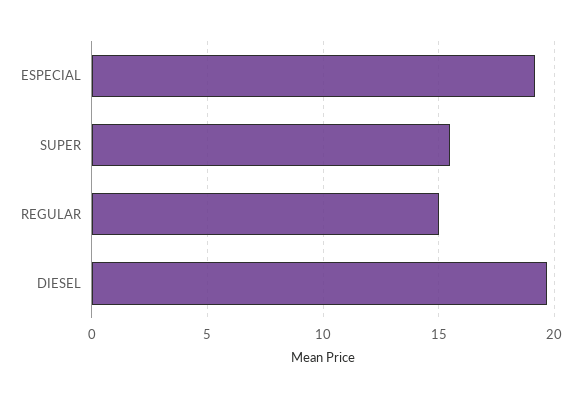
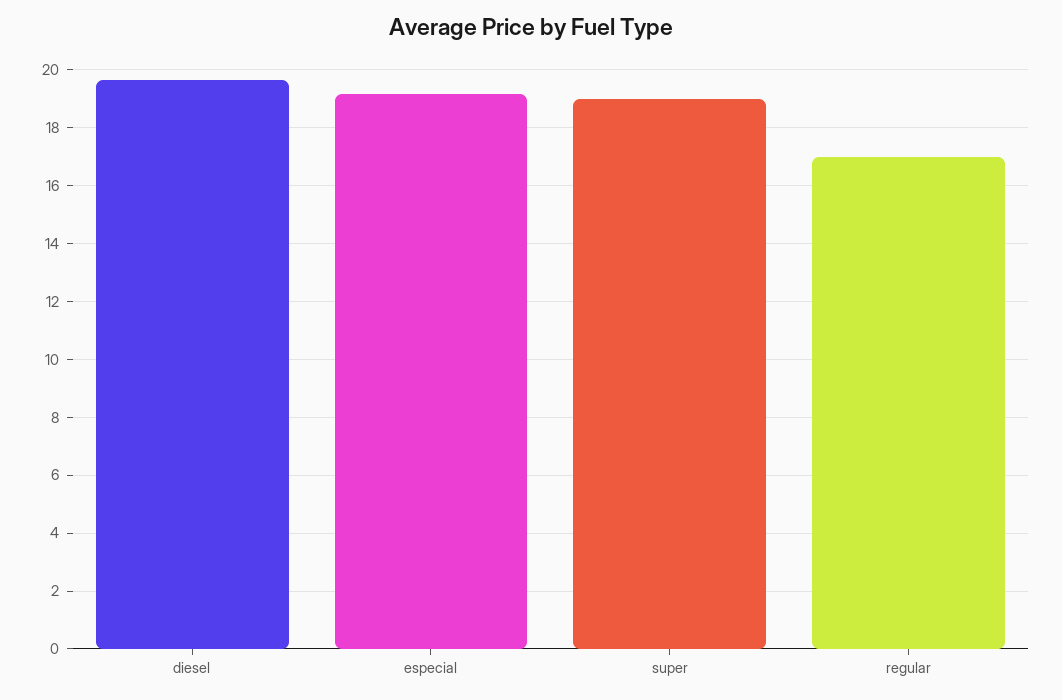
  {
    "ESPECIAL": 19.25,
-   "SUPER": 15.5,
+   "SUPER": 19,
-   "REGULAR": 15,
+   "REGULAR": 17,
    "DIESEL": 19.75
  }

